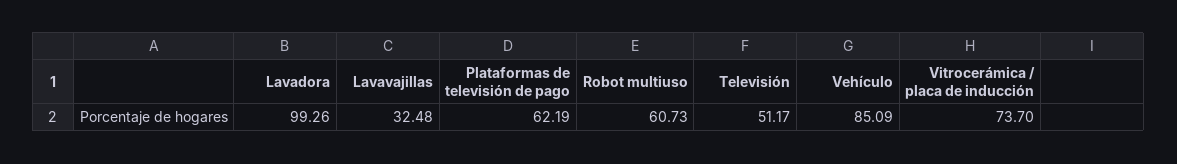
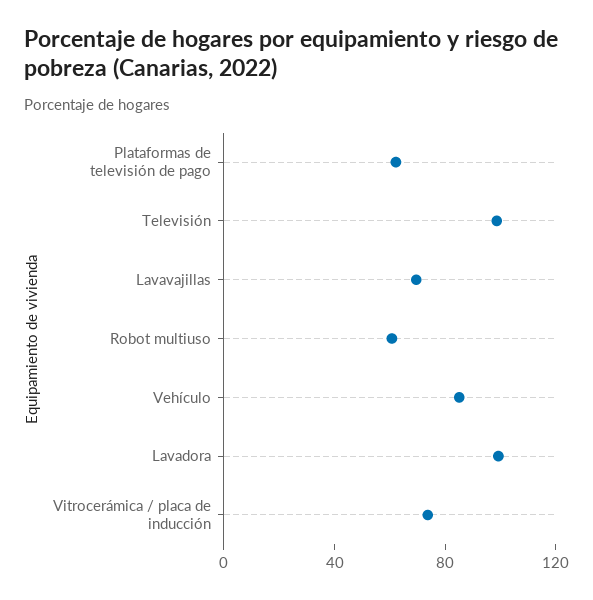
  {
    "Lavadora": 99.26,
-   "Lavavajillas": 32.48,
+   "Lavavajillas": 70,
    "Plataformas de televisión de pago": 62.19,
    "Robot multiuso": 60.73,
-   "Televisión": 51.17,
+   "Televisión": 100,
    "Vehículo": 85.09,
    "Vitrocerámica / placa de inducción": 73.7
  }

